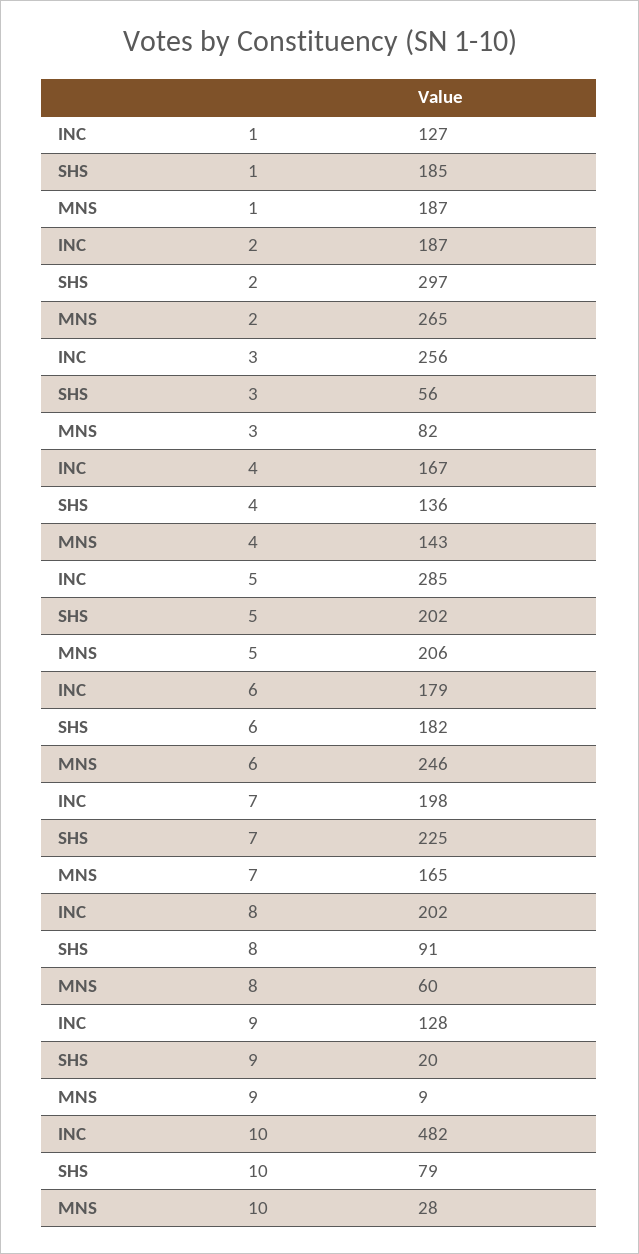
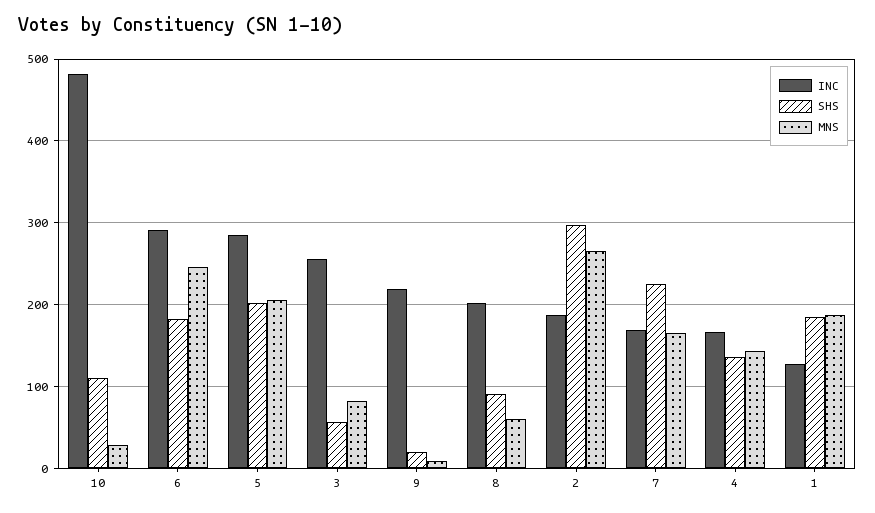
  {
    "INC": {
      "1": 127,
      "2": 187,
      "3": 256,
      "4": 167,
      "5": 285,
-     "6": 179,
+     "6": 290,
-     "7": 198,
+     "7": 170,
      "8": 202,
-     "9": 128,
+     "9": 220,
      "10": 482
    },
    "SHS": {
      "1": 185,
      "2": 297,
      "3": 56,
      "4": 136,
      "5": 202,
      "6": 182,
      "7": 225,
      "8": 91,
      "9": 20,
-     "10": 79
+     "10": 110
    },
    "MNS": {
      "1": 187,
      "2": 265,
      "3": 82,
      "4": 143,
      "5": 206,
      "6": 246,
      "7": 165,
      "8": 60,
      "9": 9,
      "10": 28
    }
  }

